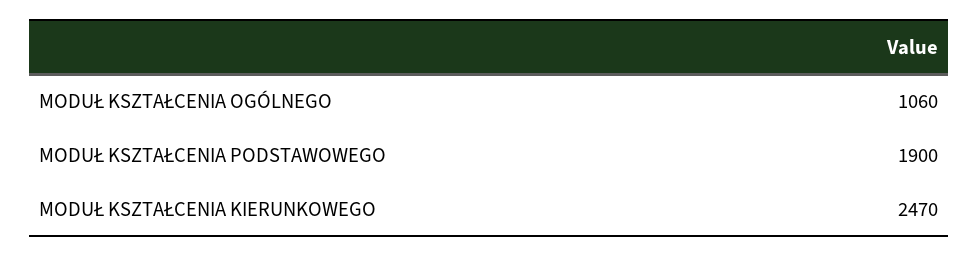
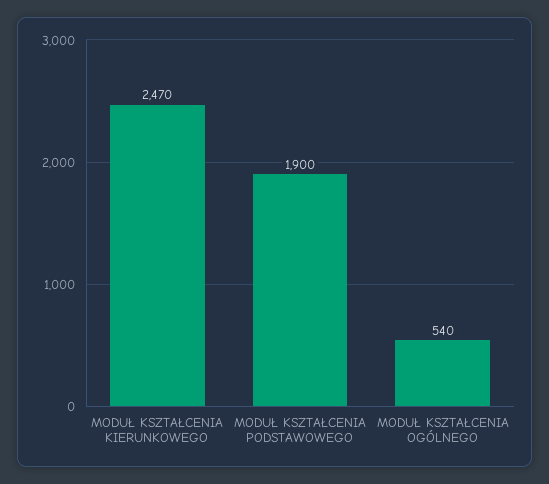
  {
-   "MODUŁ KSZTAŁCENIA OGÓLNEGO": 1060,
+   "MODUŁ KSZTAŁCENIA OGÓLNEGO": 540,
    "MODUŁ KSZTAŁCENIA PODSTAWOWEGO": 1900,
    "MODUŁ KSZTAŁCENIA KIERUNKOWEGO": 2470
  }

